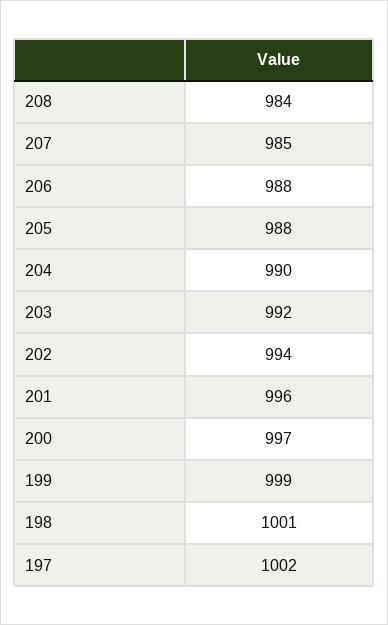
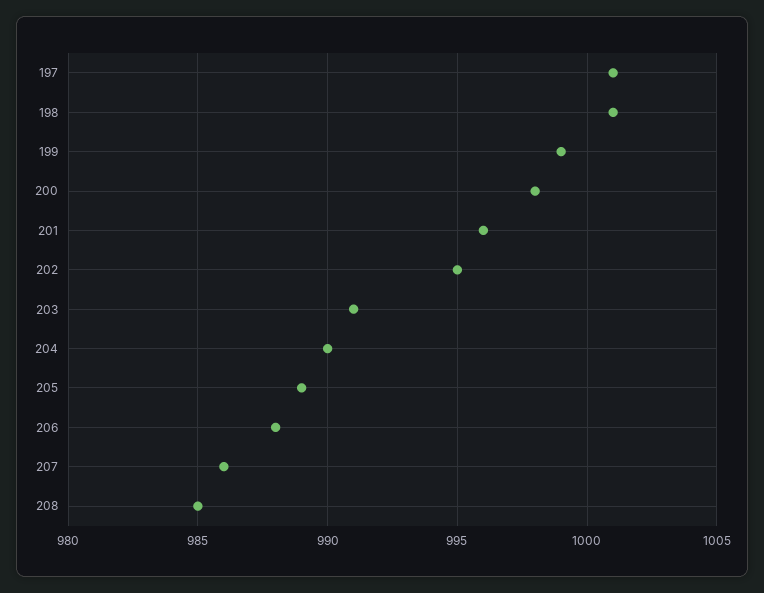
  {
-   "208": 984,
+   "208": 985,
-   "207": 985,
+   "207": 986,
    "206": 988,
-   "205": 988,
+   "205": 989,
    "204": 990,
-   "203": 992,
+   "203": 991,
-   "202": 994,
+   "202": 995,
    "201": 996,
-   "200": 997,
+   "200": 998,
    "199": 999,
    "198": 1001,
-   "197": 1002
+   "197": 1001
  }

